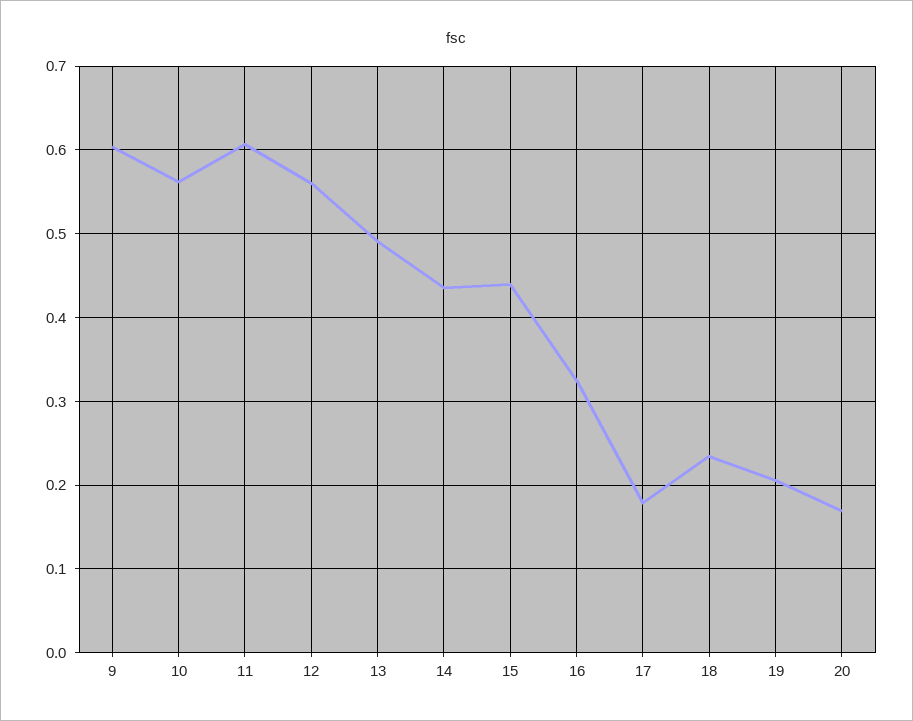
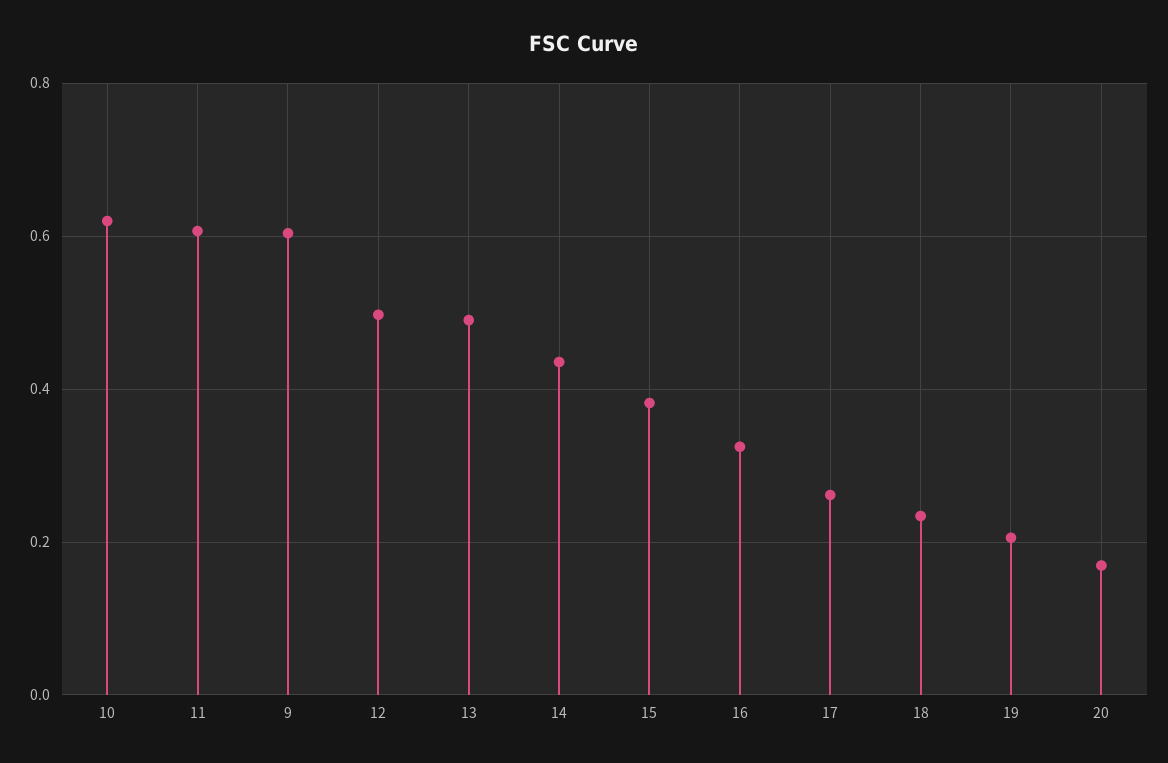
  {
    "9": 0.6,
-   "10": 0.56,
+   "10": 0.62,
    "11": 0.61,
-   "12": 0.56,
+   "12": 0.5,
    "13": 0.49,
    "14": 0.44,
-   "15": 0.44,
+   "15": 0.38,
    "16": 0.32,
-   "17": 0.18,
+   "17": 0.26,
    "18": 0.23,
    "19": 0.21,
    "20": 0.17
  }

